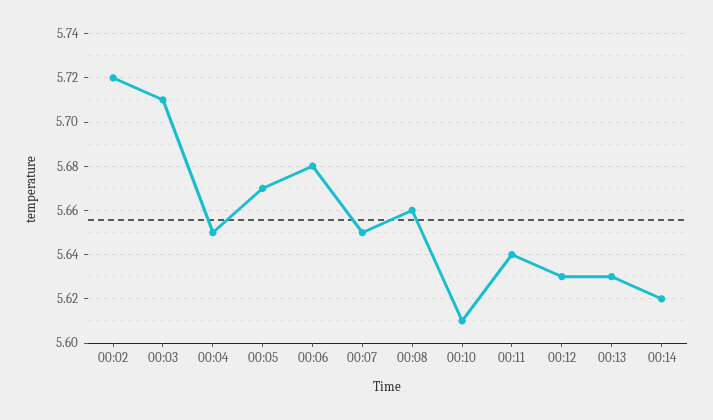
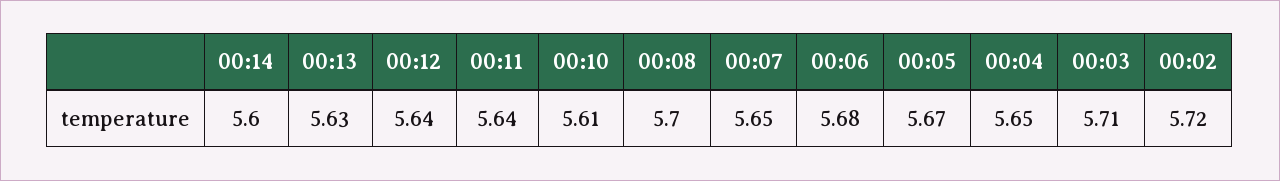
  {
    "00:02": 5.72,
    "00:03": 5.71,
    "00:04": 5.65,
    "00:05": 5.67,
    "00:06": 5.68,
    "00:07": 5.65,
-   "00:08": 5.66,
+   "00:08": 5.7,
    "00:10": 5.61,
    "00:11": 5.64,
-   "00:12": 5.63,
+   "00:12": 5.64,
    "00:13": 5.63,
-   "00:14": 5.62
+   "00:14": 5.6
  }

